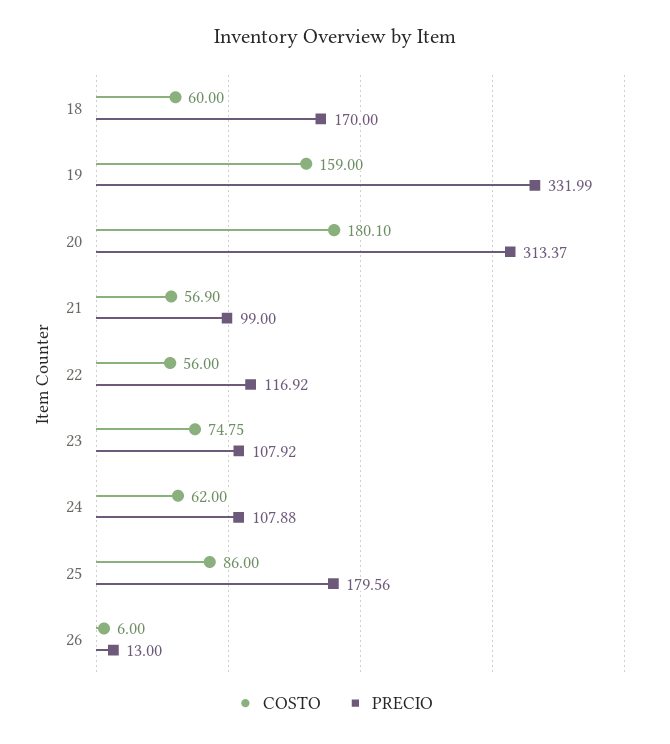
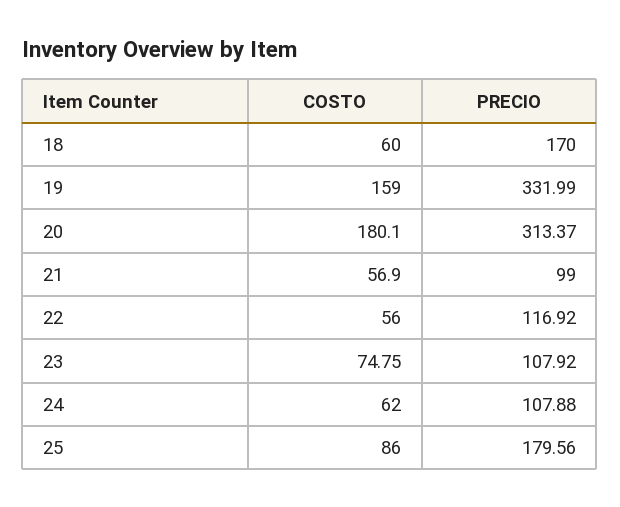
  {
    "COSTO": {
      "18": 60,
      "19": 159,
      "20": 180.1,
      "21": 56.9,
      "22": 56,
      "23": 74.75,
      "24": 62,
-     "25": 86,
+     "25": 86
-     "26": 6
    },
    "PRECIO": {
      "18": 170,
      "19": 331.99,
      "20": 313.37,
      "21": 99,
      "22": 116.92,
      "23": 107.92,
      "24": 107.88,
-     "25": 179.56,
+     "25": 179.56
-     "26": 13
    }
  }

